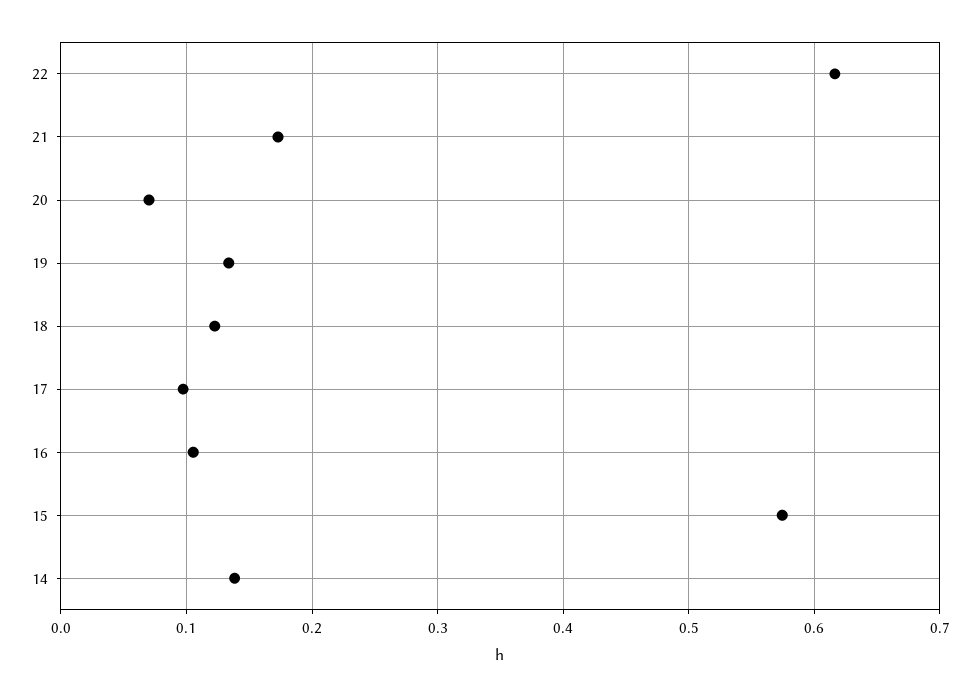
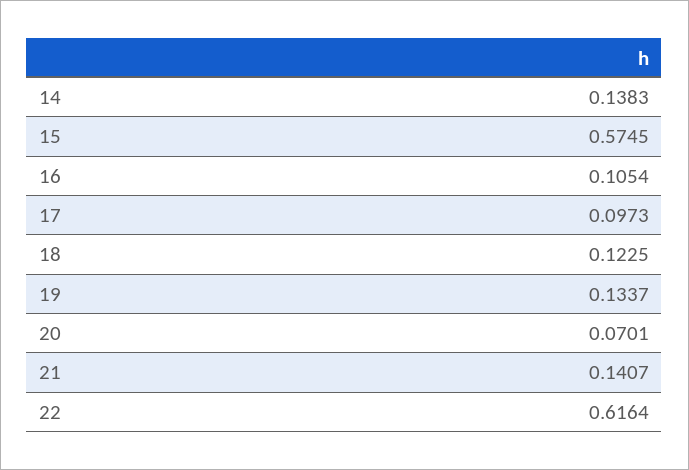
  {
    "22": 0.6164,
-   "21": 0.17,
+   "21": 0.1407,
    "20": 0.0701,
    "19": 0.1337,
    "18": 0.1225,
    "17": 0.0973,
    "16": 0.1054,
    "15": 0.5745,
    "14": 0.1383
  }

